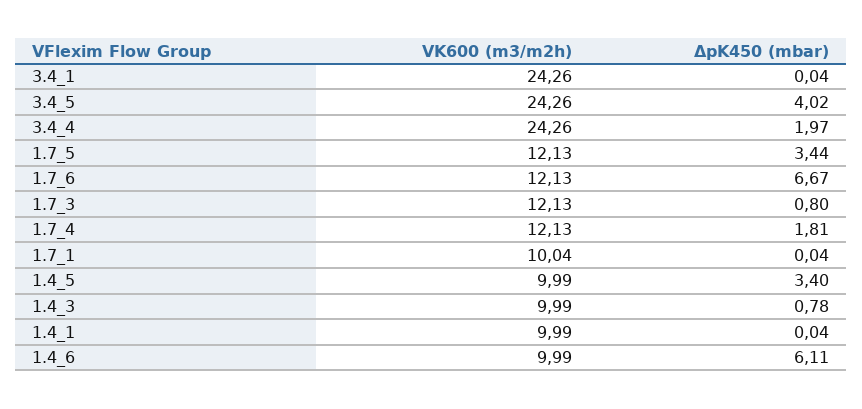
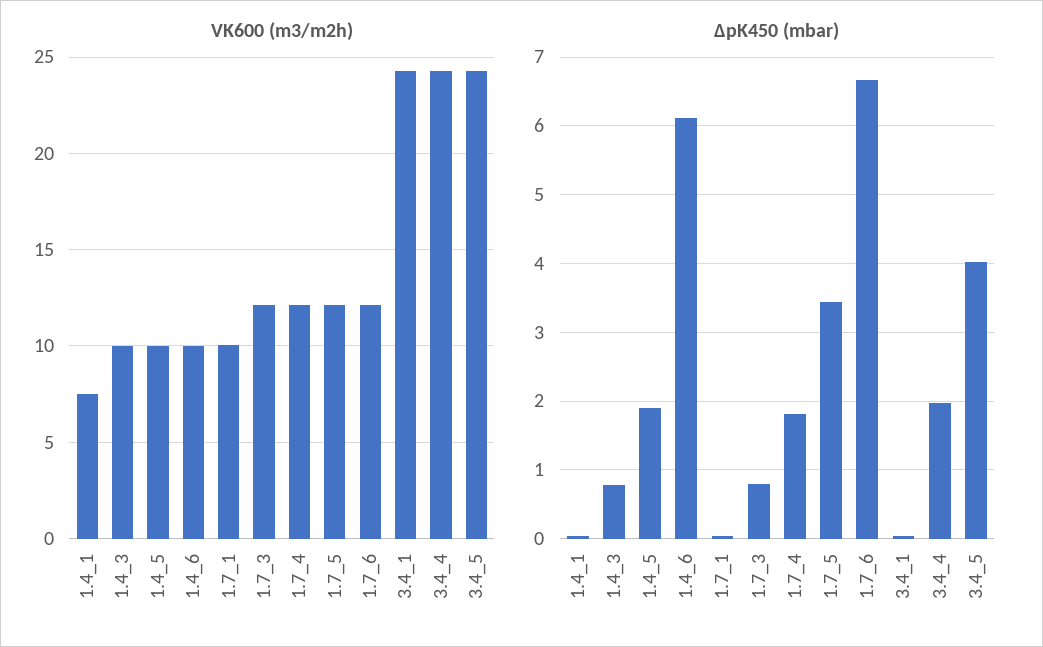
  {
    "VK600 (m3/m2h)": {
      "3.4_1": 24.26,
      "3.4_5": 24.26,
      "3.4_4": 24.26,
      "1.7_5": 12.13,
      "1.7_6": 12.13,
      "1.7_3": 12.13,
      "1.7_4": 12.13,
      "1.7_1": 10.04,
      "1.4_5": 9.99,
      "1.4_3": 9.99,
-     "1.4_1": 9.99,
+     "1.4_1": 7.5,
      "1.4_6": 9.99
    },
    "ΔpK450 (mbar)": {
      "3.4_1": 0.04,
      "3.4_5": 4.02,
      "3.4_4": 1.97,
      "1.7_5": 3.44,
      "1.7_6": 6.67,
      "1.7_3": 0.8,
      "1.7_4": 1.81,
      "1.7_1": 0.04,
-     "1.4_5": 3.4,
+     "1.4_5": 1.9,
      "1.4_3": 0.78,
      "1.4_1": 0.04,
      "1.4_6": 6.11
    }
  }

